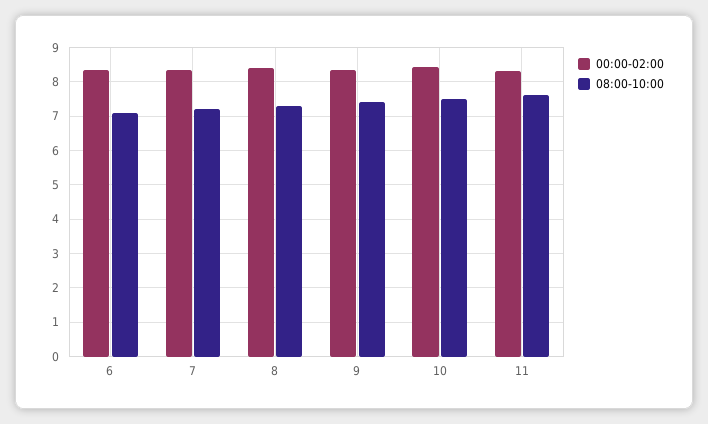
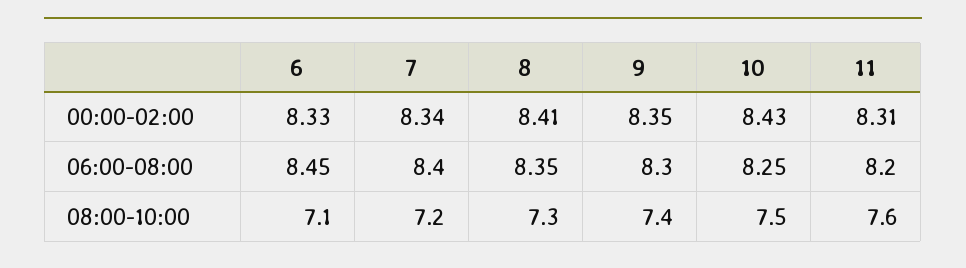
  {
    "00:00-02:00": {
      "6": 8.33,
      "7": 8.34,
      "8": 8.41,
      "9": 8.35,
      "10": 8.43,
      "11": 8.31
    },
    "08:00-10:00": {
      "6": 7.1,
      "7": 7.2,
      "8": 7.3,
      "9": 7.4,
      "10": 7.5,
      "11": 7.6
-   }
+   },
+   "06:00-08:00": {
+     "6": 8.45,
+     "7": 8.4,
+     "8": 8.35,
+     "9": 8.3,
+     "10": 8.25,
+     "11": 8.2
+   }
  }

